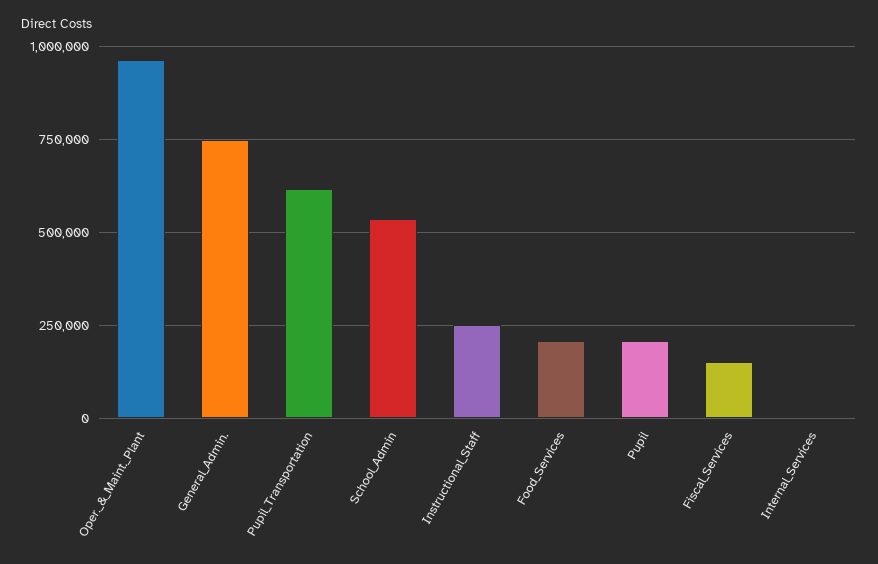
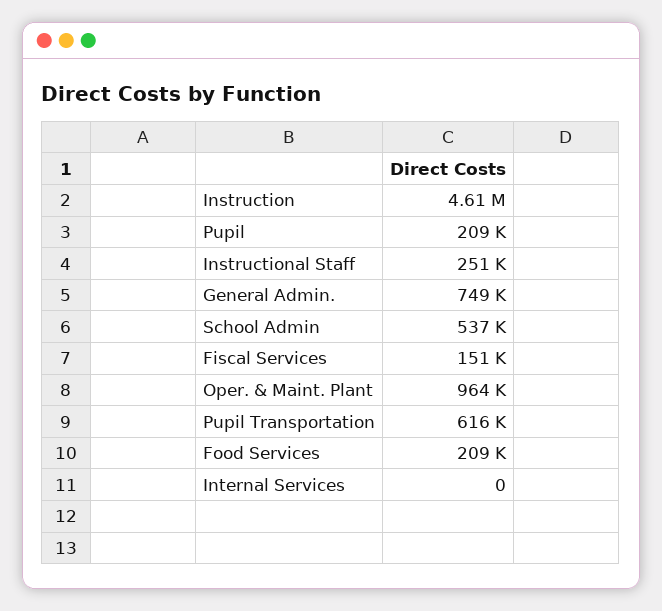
  {
    "Oper._&_Maint._Plant": 964000,
    "General_Admin.": 749000,
    "Pupil_Transportation": 616000,
    "School_Admin": 537000,
    "Instructional_Staff": 251000,
    "Food_Services": 209000,
    "Pupil": 209000,
    "Fiscal_Services": 151000,
-   "Internal_Services": 0
+   "Internal_Services": 0,
+   "Instruction": 4610000
  }

